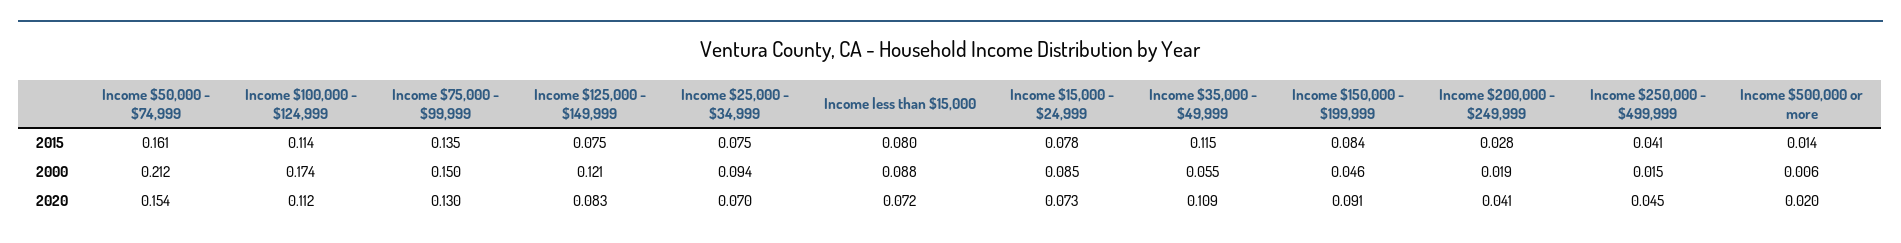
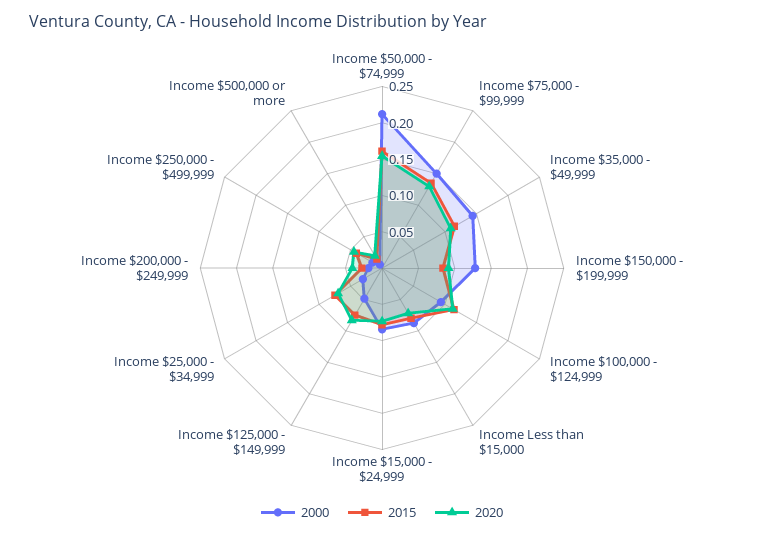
  {
    "2015": {
      "Income $50,000 - $74,999": 0.161,
      "Income $100,000 - $124,999": 0.114,
      "Income $75,000 - $99,999": 0.135,
      "Income $125,000 - $149,999": 0.075,
      "Income $25,000 - $34,999": 0.075,
      "Income less than $15,000": 0.08,
      "Income $15,000 - $24,999": 0.078,
      "Income $35,000 - $49,999": 0.115,
      "Income $150,000 - $199,999": 0.084,
      "Income $200,000 - $249,999": 0.028,
      "Income $250,000 - $499,999": 0.041,
      "Income $500,000 or more": 0.014
    },
    "2000": {
      "Income $50,000 - $74,999": 0.212,
-     "Income $100,000 - $124,999": 0.174,
+     "Income $100,000 - $124,999": 0.1,
      "Income $75,000 - $99,999": 0.15,
-     "Income $125,000 - $149,999": 0.121,
+     "Income $125,000 - $149,999": 0.05,
-     "Income $25,000 - $34,999": 0.094,
+     "Income $25,000 - $34,999": 0.025,
      "Income less than $15,000": 0.088,
      "Income $15,000 - $24,999": 0.085,
-     "Income $35,000 - $49,999": 0.055,
+     "Income $35,000 - $49,999": 0.15,
-     "Income $150,000 - $199,999": 0.046,
+     "Income $150,000 - $199,999": 0.125,
      "Income $200,000 - $249,999": 0.019,
      "Income $250,000 - $499,999": 0.015,
      "Income $500,000 or more": 0.006
    },
    "2020": {
      "Income $50,000 - $74,999": 0.154,
      "Income $100,000 - $124,999": 0.112,
      "Income $75,000 - $99,999": 0.13,
      "Income $125,000 - $149,999": 0.083,
      "Income $25,000 - $34,999": 0.07,
      "Income less than $15,000": 0.072,
      "Income $15,000 - $24,999": 0.073,
      "Income $35,000 - $49,999": 0.109,
      "Income $150,000 - $199,999": 0.091,
      "Income $200,000 - $249,999": 0.041,
      "Income $250,000 - $499,999": 0.045,
      "Income $500,000 or more": 0.02
    }
  }

